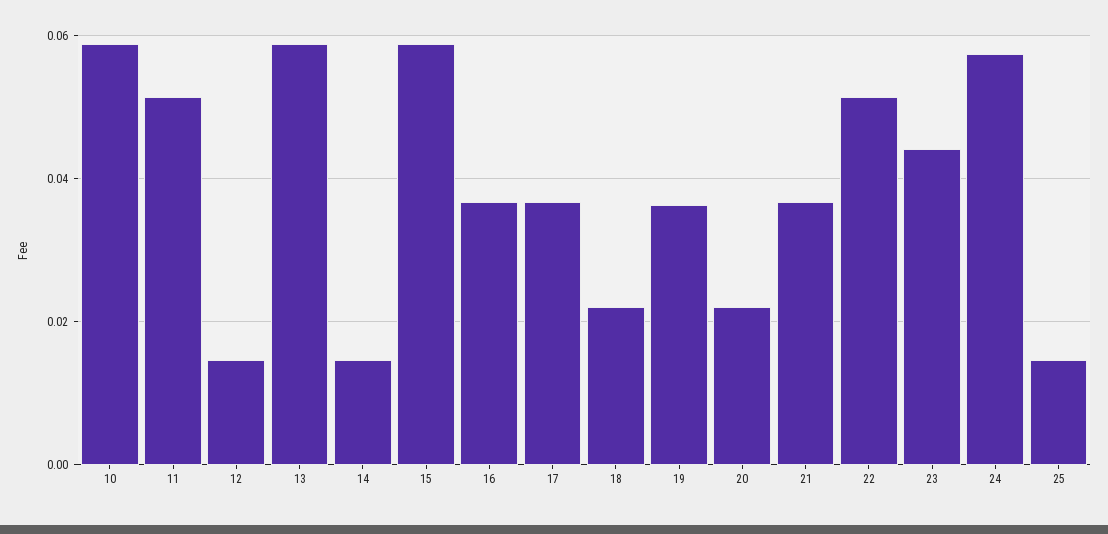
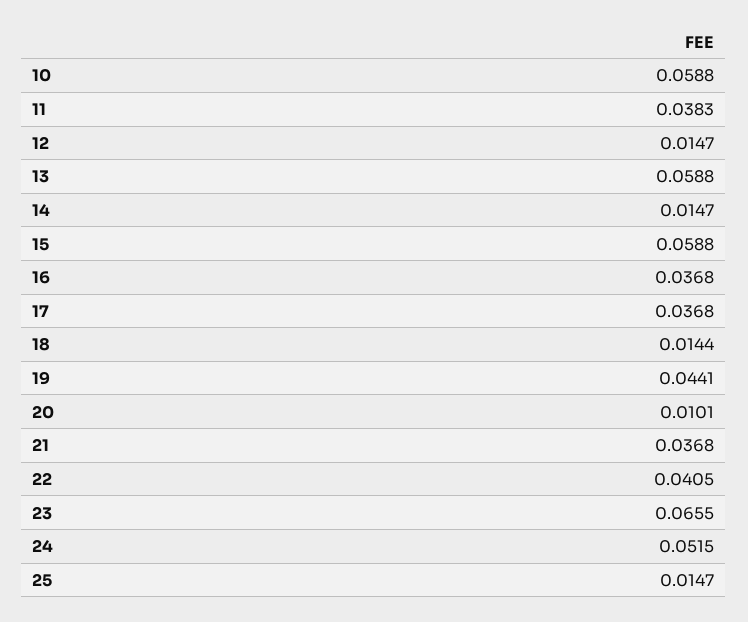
  {
    "10": 0.0588,
-   "11": 0.052,
+   "11": 0.0383,
    "12": 0.0147,
    "13": 0.0588,
    "14": 0.0147,
    "15": 0.0588,
    "16": 0.0368,
    "17": 0.0368,
-   "18": 0.022,
+   "18": 0.0144,
-   "19": 0.036,
+   "19": 0.0441,
-   "20": 0.022,
+   "20": 0.0101,
    "21": 0.0368,
-   "22": 0.052,
+   "22": 0.0405,
-   "23": 0.044,
+   "23": 0.0655,
-   "24": 0.058,
+   "24": 0.0515,
    "25": 0.0147
  }

